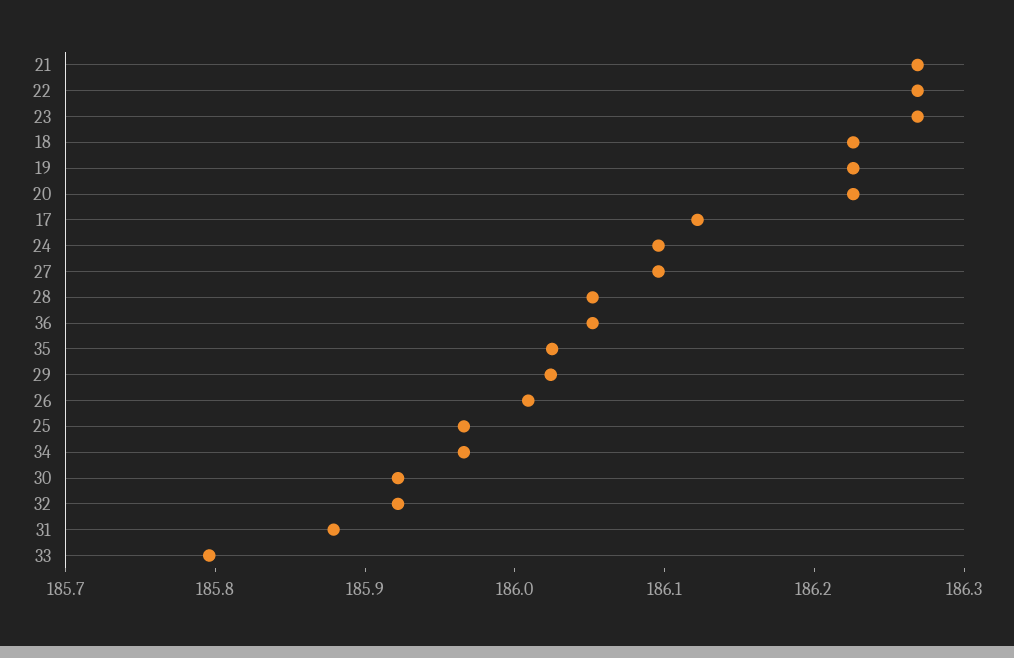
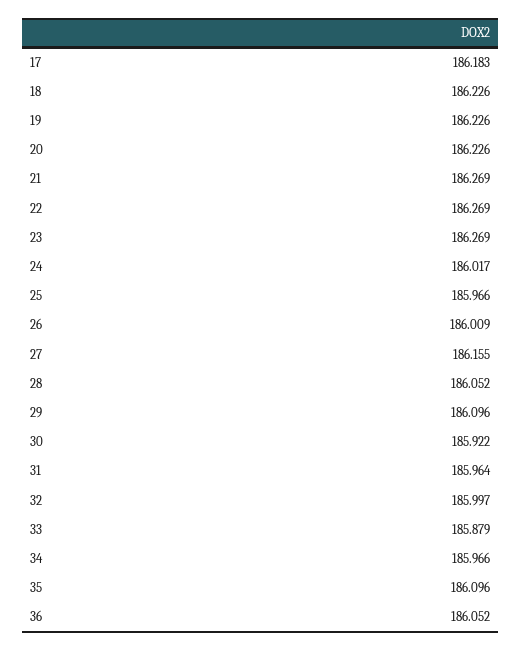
  {
    "21": 186.269,
    "22": 186.269,
    "23": 186.269,
    "18": 186.226,
    "19": 186.226,
    "20": 186.226,
-   "17": 186.12,
+   "17": 186.183,
-   "24": 186.1,
+   "24": 186.017,
-   "27": 186.1,
+   "27": 186.155,
    "28": 186.052,
    "36": 186.052,
-   "35": 186.02,
+   "35": 186.096,
-   "29": 186.02,
+   "29": 186.096,
    "26": 186.009,
    "25": 185.966,
    "34": 185.966,
    "30": 185.922,
-   "32": 185.92,
+   "32": 185.997,
-   "31": 185.88,
+   "31": 185.964,
-   "33": 185.8
+   "33": 185.879
  }

